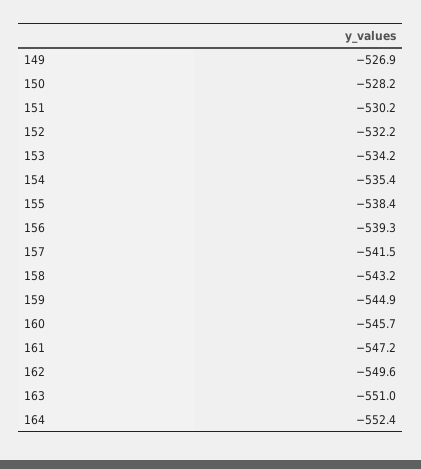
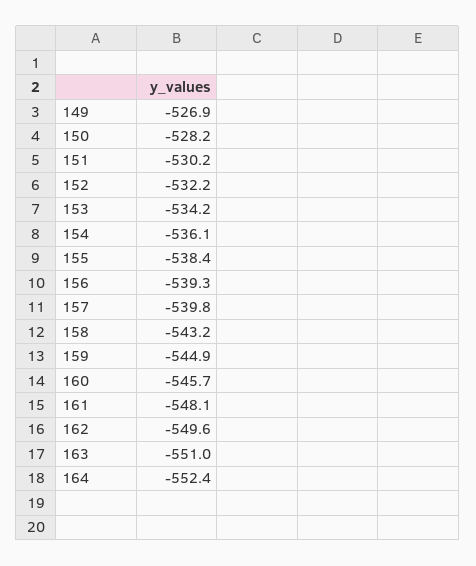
  {
    "149": -526.9,
    "150": -528.2,
    "151": -530.2,
    "152": -532.2,
    "153": -534.2,
-   "154": -535.4,
+   "154": -536.1,
    "155": -538.4,
    "156": -539.3,
-   "157": -541.5,
+   "157": -539.8,
    "158": -543.2,
    "159": -544.9,
    "160": -545.7,
-   "161": -547.2,
+   "161": -548.1,
    "162": -549.6,
    "163": -551,
    "164": -552.4
  }

